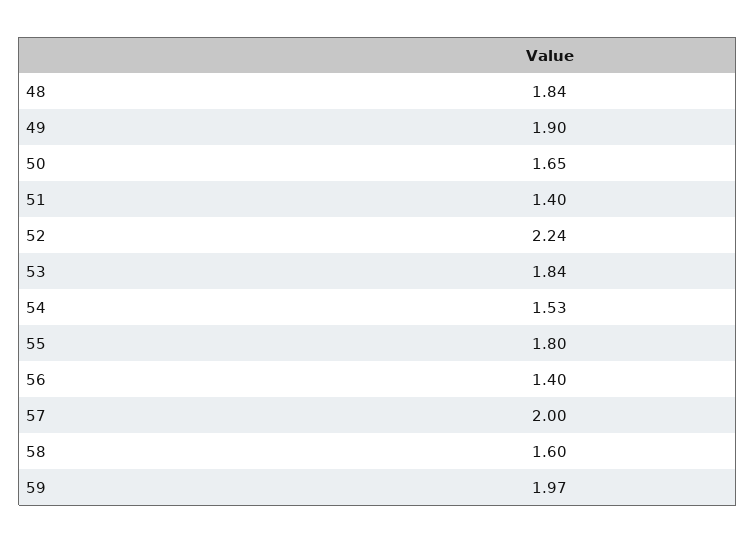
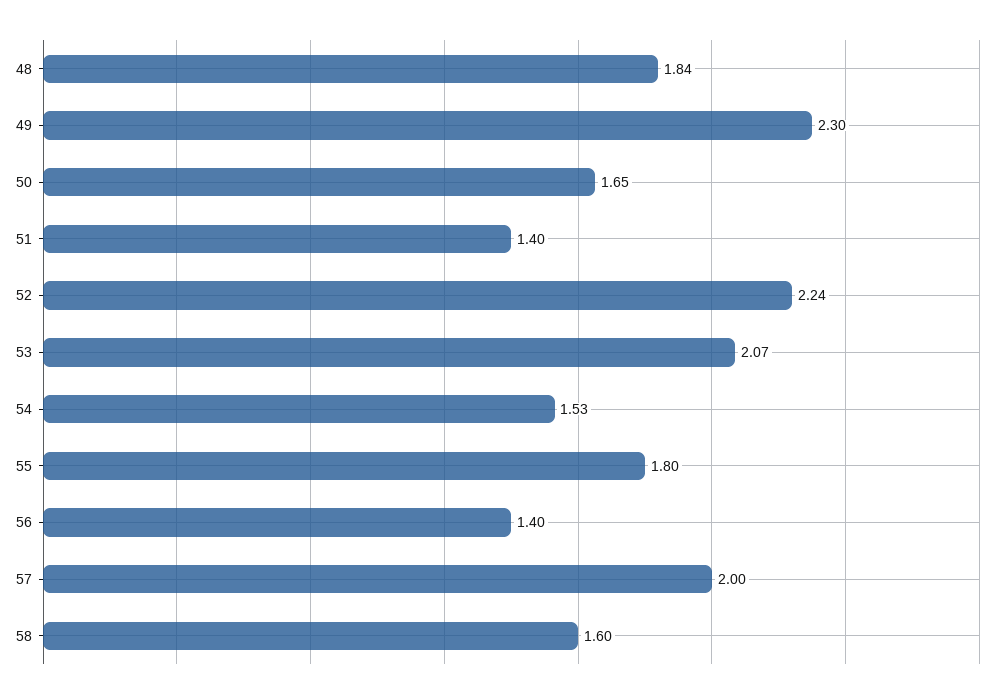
  {
    "48": 1.84,
-   "49": 1.9,
+   "49": 2.3,
    "50": 1.65,
    "51": 1.4,
    "52": 2.24,
-   "53": 1.84,
+   "53": 2.07,
    "54": 1.53,
    "55": 1.8,
    "56": 1.4,
    "57": 2,
-   "58": 1.6,
+   "58": 1.6
-   "59": 1.97
  }

